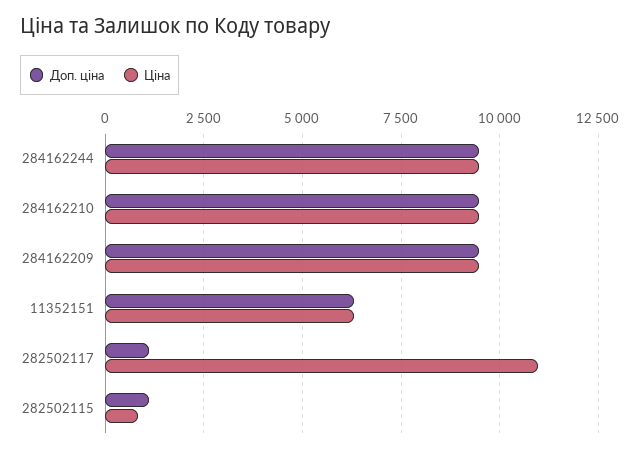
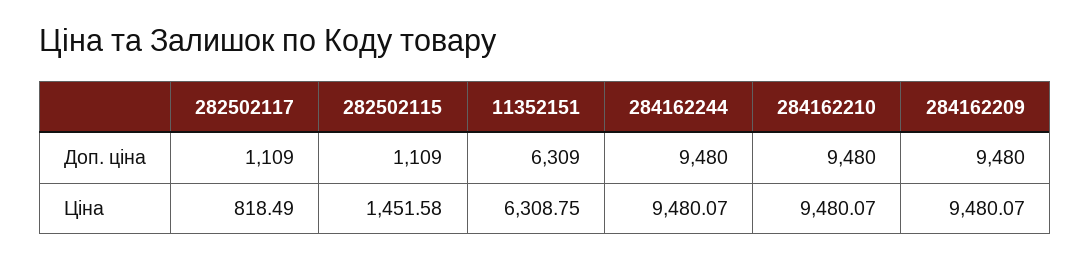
  {
    "Доп. ціна": {
      "284162244": 9480,
      "284162210": 9480,
      "284162209": 9480,
      "11352151": 6309,
      "282502117": 1109,
      "282502115": 1109
    },
    "Ціна": {
      "284162244": 9480.07,
      "284162210": 9480.07,
      "284162209": 9480.07,
      "11352151": 6308.75,
-     "282502117": 11000,
+     "282502117": 818.49,
-     "282502115": 750
+     "282502115": 1451.58
    }
  }

